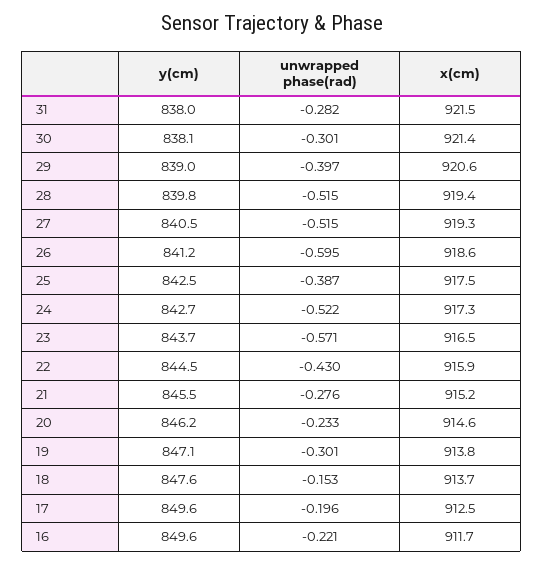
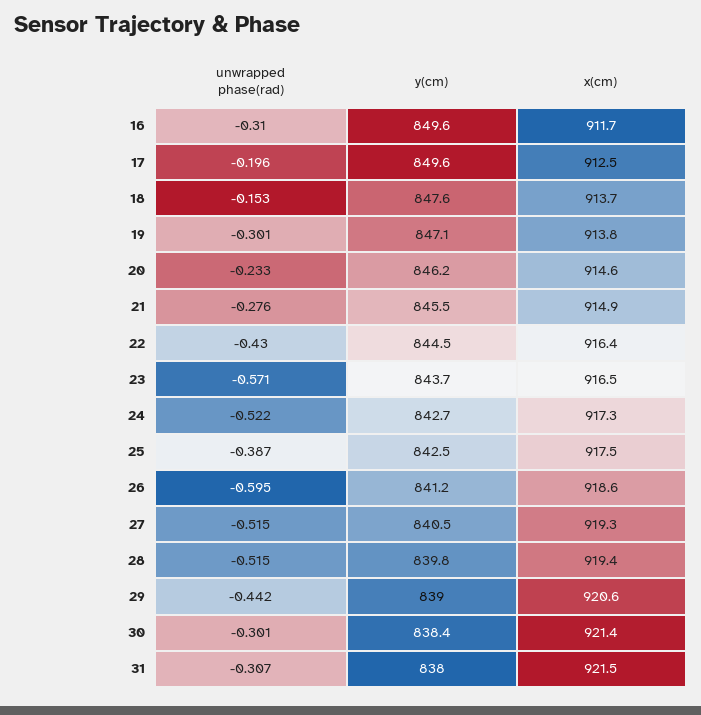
  {
    "y(cm)": {
      "31": 838,
-     "30": 838.1,
+     "30": 838.4,
      "29": 839,
      "28": 839.8,
      "27": 840.5,
      "26": 841.2,
      "25": 842.5,
      "24": 842.7,
      "23": 843.7,
      "22": 844.5,
      "21": 845.5,
      "20": 846.2,
      "19": 847.1,
      "18": 847.6,
      "17": 849.6,
      "16": 849.6
    },
    "unwrapped phase(rad)": {
-     "31": -0.282,
+     "31": -0.307,
      "30": -0.301,
-     "29": -0.397,
+     "29": -0.442,
      "28": -0.515,
      "27": -0.515,
      "26": -0.595,
      "25": -0.387,
      "24": -0.522,
      "23": -0.571,
      "22": -0.43,
      "21": -0.276,
      "20": -0.233,
      "19": -0.301,
      "18": -0.153,
      "17": -0.196,
-     "16": -0.221
+     "16": -0.31
    },
    "x(cm)": {
      "31": 921.5,
      "30": 921.4,
      "29": 920.6,
      "28": 919.4,
      "27": 919.3,
      "26": 918.6,
      "25": 917.5,
      "24": 917.3,
      "23": 916.5,
-     "22": 915.9,
+     "22": 916.4,
-     "21": 915.2,
+     "21": 914.9,
      "20": 914.6,
      "19": 913.8,
      "18": 913.7,
      "17": 912.5,
      "16": 911.7
    }
  }

